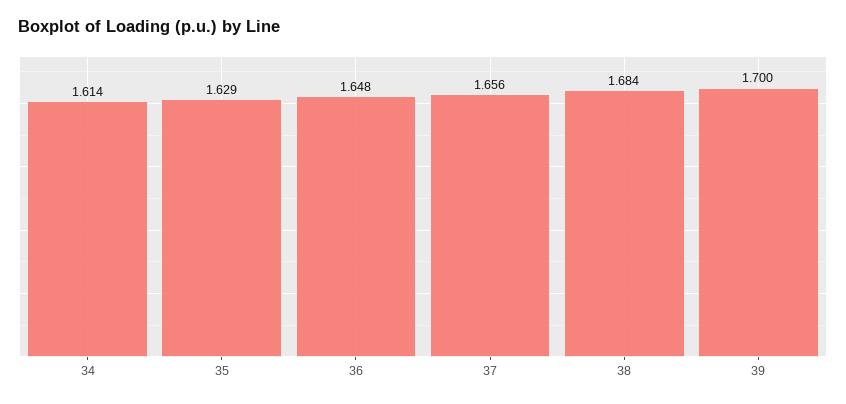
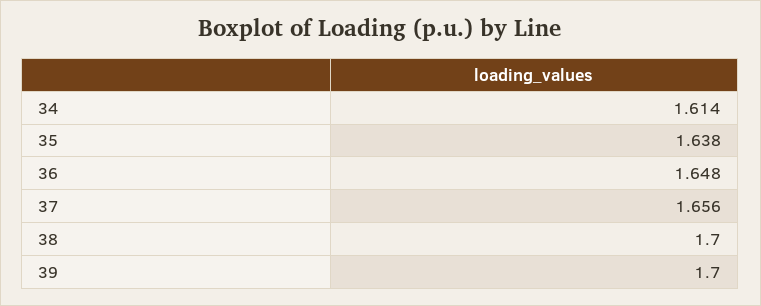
  {
    "34": 1.614,
-   "35": 1.629,
+   "35": 1.638,
    "36": 1.648,
    "37": 1.656,
-   "38": 1.684,
+   "38": 1.7,
    "39": 1.7
  }

